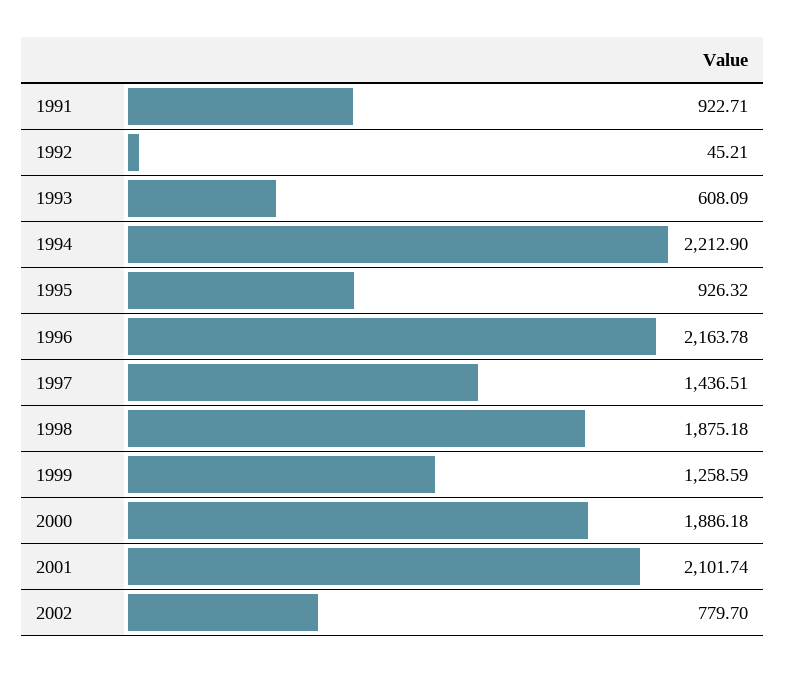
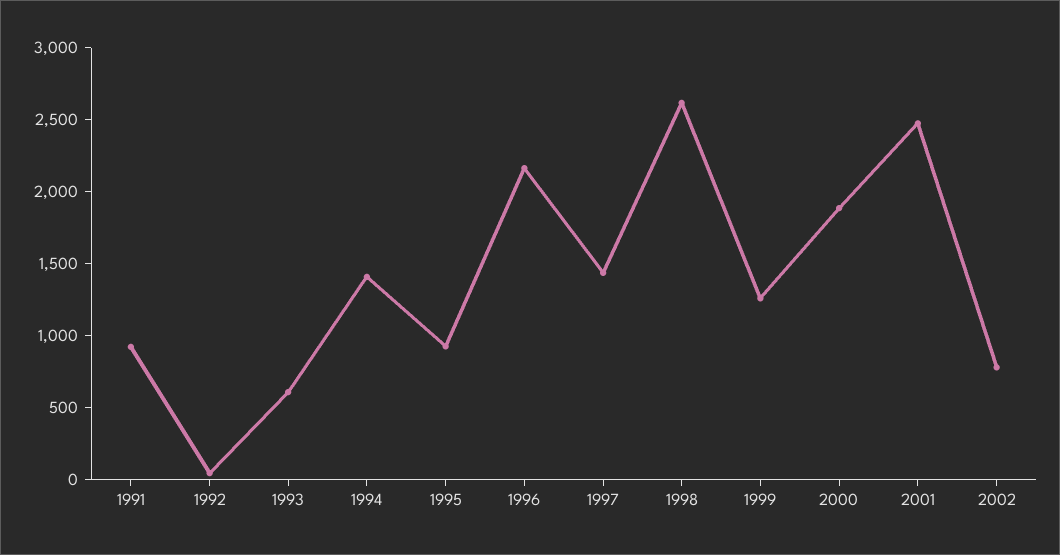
  {
    "1991": 922.71,
    "1992": 45.21,
    "1993": 608.09,
-   "1994": 2212.9,
+   "1994": 1400,
    "1995": 926.32,
    "1996": 2163.78,
    "1997": 1436.51,
-   "1998": 1875.18,
+   "1998": 2600,
    "1999": 1258.59,
    "2000": 1886.18,
-   "2001": 2101.74,
+   "2001": 2500,
    "2002": 779.7
  }

